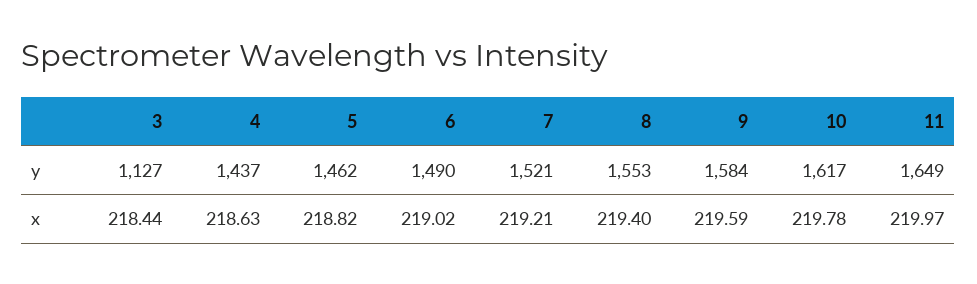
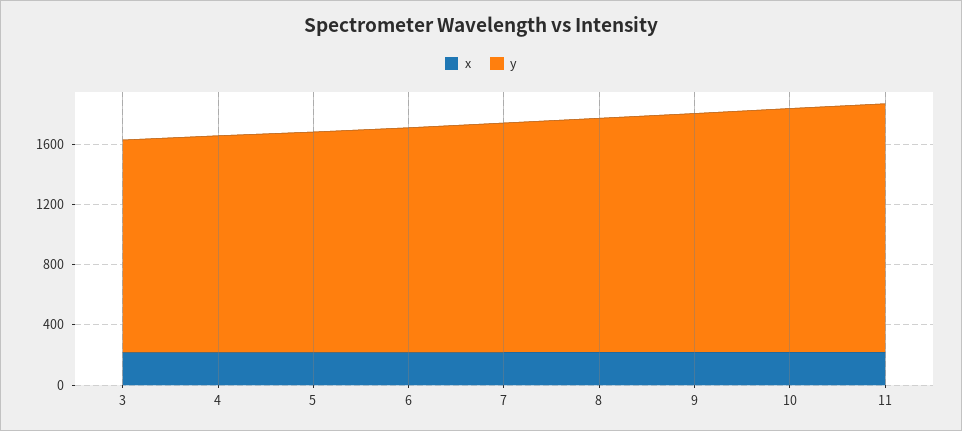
  {
    "y": {
-     "3": 1127,
+     "3": 1400,
      "4": 1437,
      "5": 1462,
      "6": 1490,
      "7": 1521,
      "8": 1553,
      "9": 1584,
      "10": 1617,
      "11": 1649
    },
    "x": {
      "3": 218.44,
      "4": 218.63,
      "5": 218.82,
      "6": 219.02,
      "7": 219.21,
      "8": 219.4,
      "9": 219.59,
      "10": 219.78,
      "11": 219.97
    }
  }

